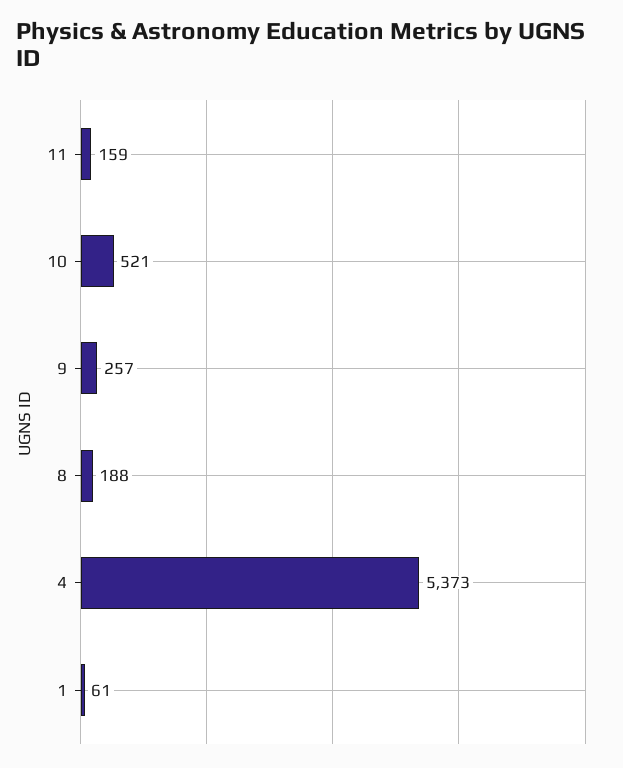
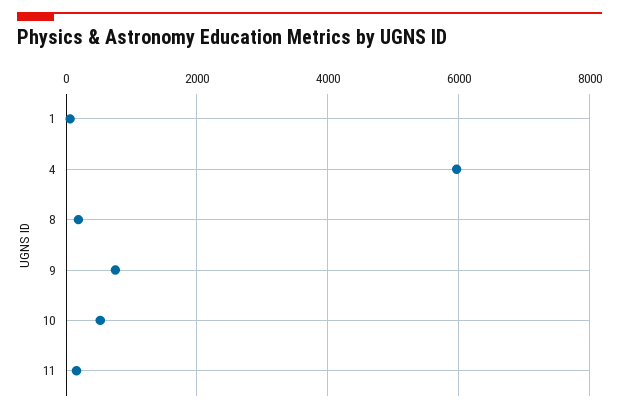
  {
    "11": 159,
    "10": 521,
-   "9": 257,
+   "9": 800,
    "8": 188,
-   "4": 5373,
+   "4": 6000,
    "1": 61
  }

